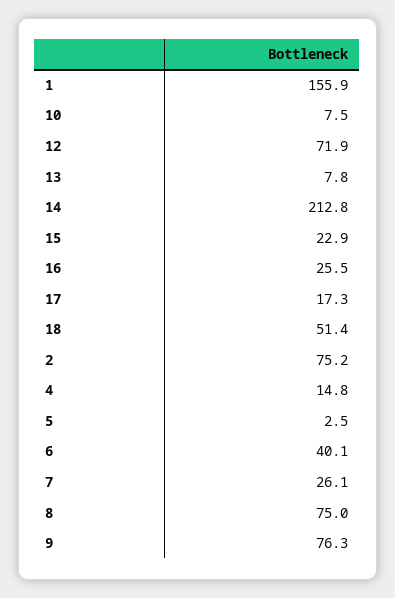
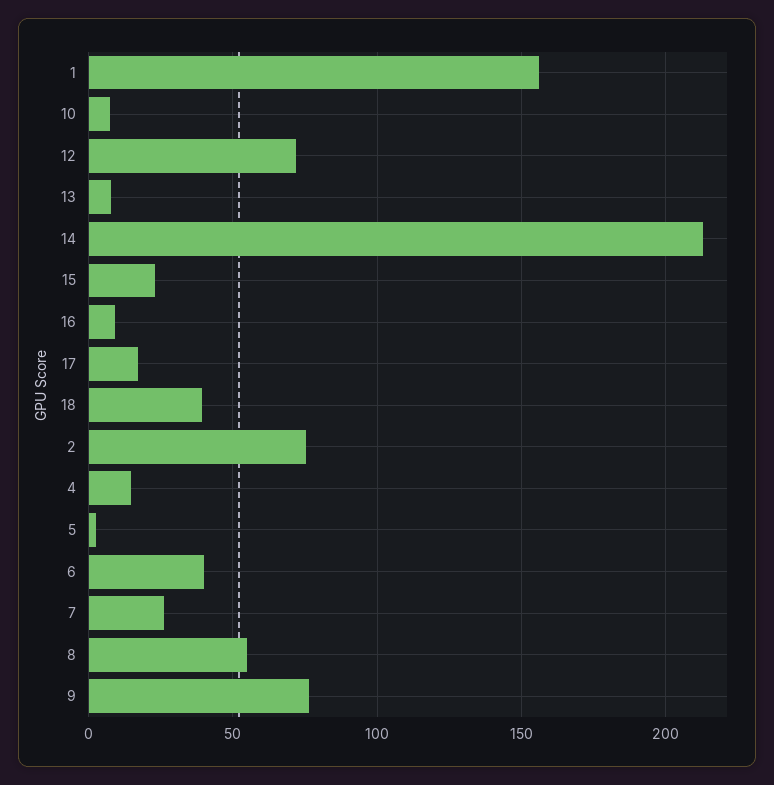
  {
    "1": 155.9,
    "10": 7.5,
    "12": 71.9,
    "13": 7.8,
    "14": 212.8,
    "15": 22.9,
-   "16": 25.5,
+   "16": 10,
    "17": 17.3,
-   "18": 51.4,
+   "18": 40,
    "2": 75.2,
    "4": 14.8,
    "5": 2.5,
    "6": 40.1,
    "7": 26.1,
-   "8": 75,
+   "8": 55,
    "9": 76.3
  }

